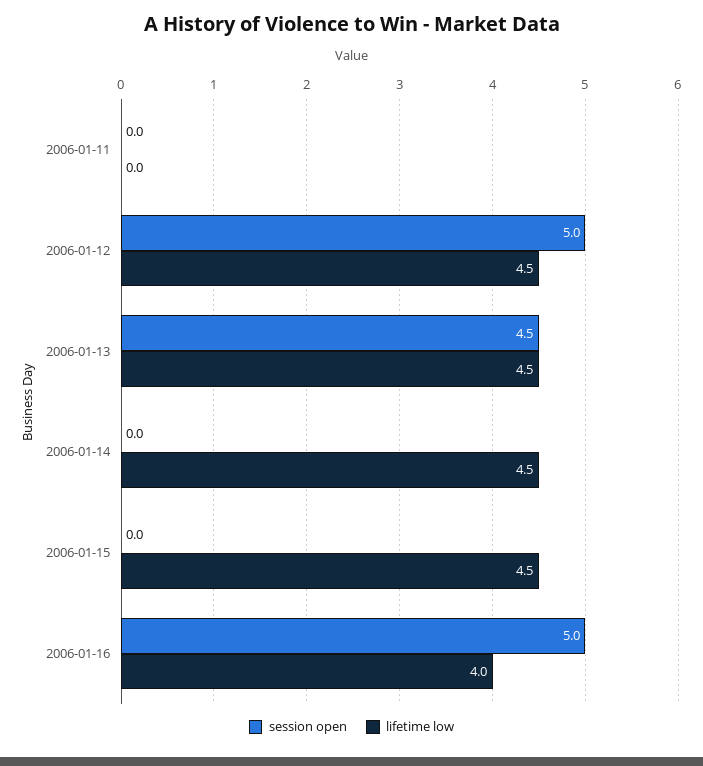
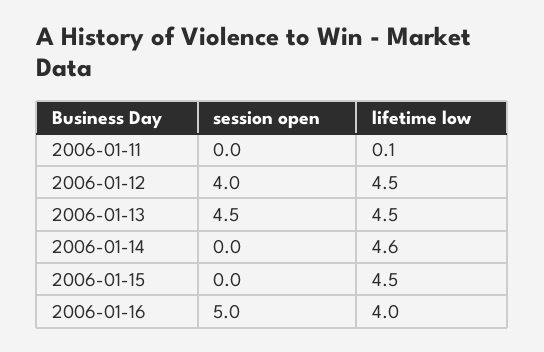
  {
    "session open": {
      "2006-01-11": 0,
-     "2006-01-12": 5,
+     "2006-01-12": 4,
      "2006-01-13": 4.5,
      "2006-01-14": 0,
      "2006-01-15": 0,
      "2006-01-16": 5
    },
    "lifetime low": {
-     "2006-01-11": 0,
+     "2006-01-11": 0.1,
      "2006-01-12": 4.5,
      "2006-01-13": 4.5,
-     "2006-01-14": 4.5,
+     "2006-01-14": 4.6,
      "2006-01-15": 4.5,
      "2006-01-16": 4
    }
  }

